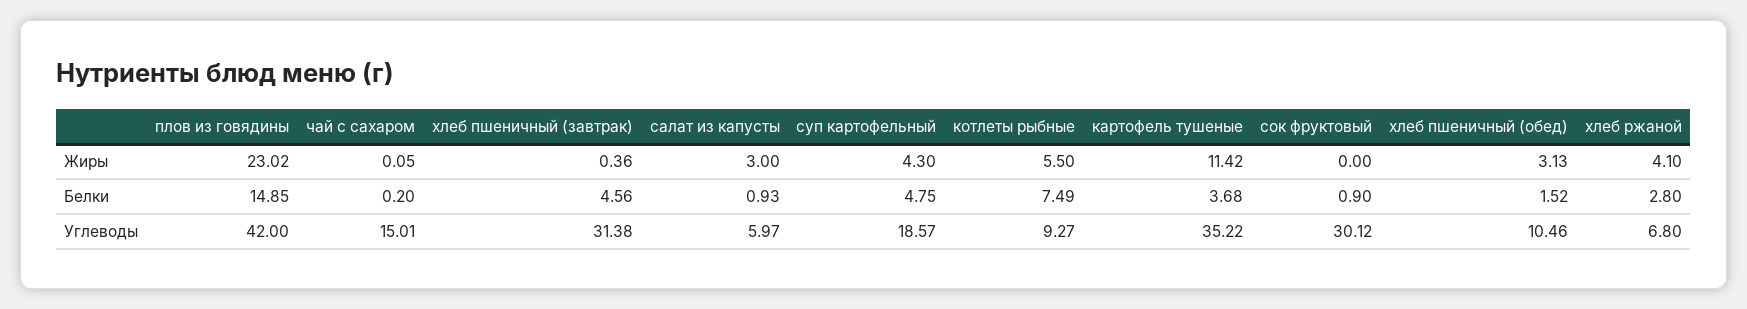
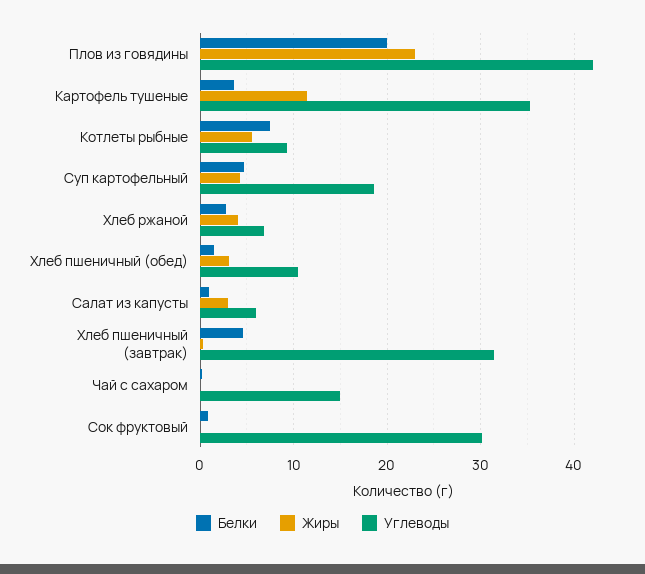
  {
    "Жиры": {
      "плов из говядины": 23.02,
      "чай с сахаром": 0.05,
      "хлеб пшеничный (завтрак)": 0.36,
      "салат из капусты": 3,
      "суп картофельный": 4.3,
      "котлеты рыбные": 5.5,
      "картофель тушеные": 11.42,
      "сок фруктовый": 0,
      "хлеб пшеничный (обед)": 3.13,
      "хлеб ржаной": 4.1
    },
    "Белки": {
-     "плов из говядины": 14.85,
+     "плов из говядины": 20,
      "чай с сахаром": 0.2,
      "хлеб пшеничный (завтрак)": 4.56,
      "салат из капусты": 0.93,
      "суп картофельный": 4.75,
      "котлеты рыбные": 7.49,
      "картофель тушеные": 3.68,
      "сок фруктовый": 0.9,
      "хлеб пшеничный (обед)": 1.52,
      "хлеб ржаной": 2.8
    },
    "Углеводы": {
      "плов из говядины": 42,
      "чай с сахаром": 15.01,
      "хлеб пшеничный (завтрак)": 31.38,
      "салат из капусты": 5.97,
      "суп картофельный": 18.57,
      "котлеты рыбные": 9.27,
      "картофель тушеные": 35.22,
      "сок фруктовый": 30.12,
      "хлеб пшеничный (обед)": 10.46,
      "хлеб ржаной": 6.8
    }
  }

